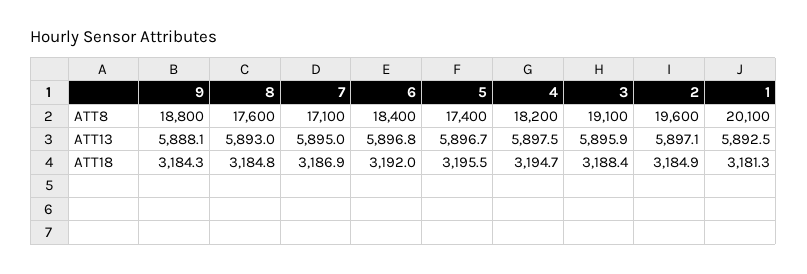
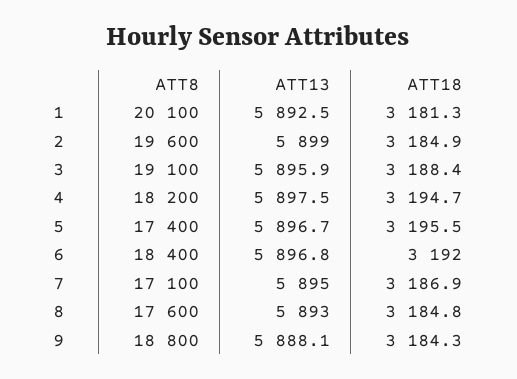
  {
    "9": {
      "ATT8": 18800,
      "ATT13": 5888.1,
      "ATT18": 3184.3
    },
    "8": {
      "ATT8": 17600,
      "ATT13": 5893,
      "ATT18": 3184.8
    },
    "7": {
      "ATT8": 17100,
      "ATT13": 5895,
      "ATT18": 3186.9
    },
    "6": {
      "ATT8": 18400,
      "ATT13": 5896.8,
      "ATT18": 3192
    },
    "5": {
      "ATT8": 17400,
      "ATT13": 5896.7,
      "ATT18": 3195.5
    },
    "4": {
      "ATT8": 18200,
      "ATT13": 5897.5,
      "ATT18": 3194.7
    },
    "3": {
      "ATT8": 19100,
      "ATT13": 5895.9,
      "ATT18": 3188.4
    },
    "2": {
      "ATT8": 19600,
-     "ATT13": 5897.1,
+     "ATT13": 5899,
      "ATT18": 3184.9
    },
    "1": {
      "ATT8": 20100,
      "ATT13": 5892.5,
      "ATT18": 3181.3
    }
  }

